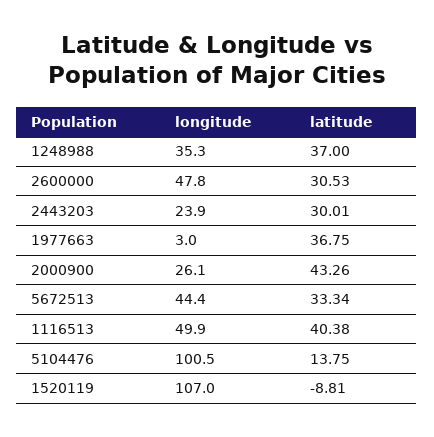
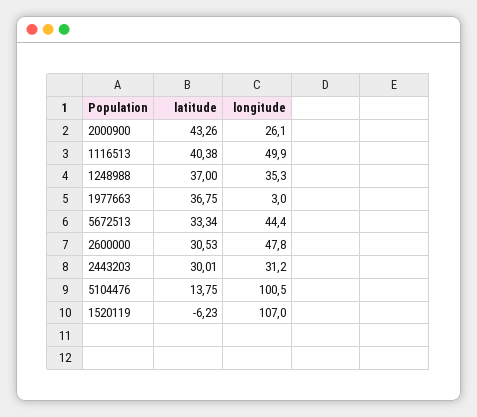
  {
    "longitude": {
      "1248988": 35.3,
      "2600000": 47.8,
-     "2443203": 23.9,
+     "2443203": 31.2,
      "1977663": 3,
      "2000900": 26.1,
      "5672513": 44.4,
      "1116513": 49.9,
      "5104476": 100.5,
      "1520119": 107
    },
    "latitude": {
      "1248988": 37,
      "2600000": 30.53,
      "2443203": 30.01,
      "1977663": 36.75,
      "2000900": 43.26,
      "5672513": 33.34,
      "1116513": 40.38,
      "5104476": 13.75,
-     "1520119": -8.81
+     "1520119": -6.23
    }
  }

